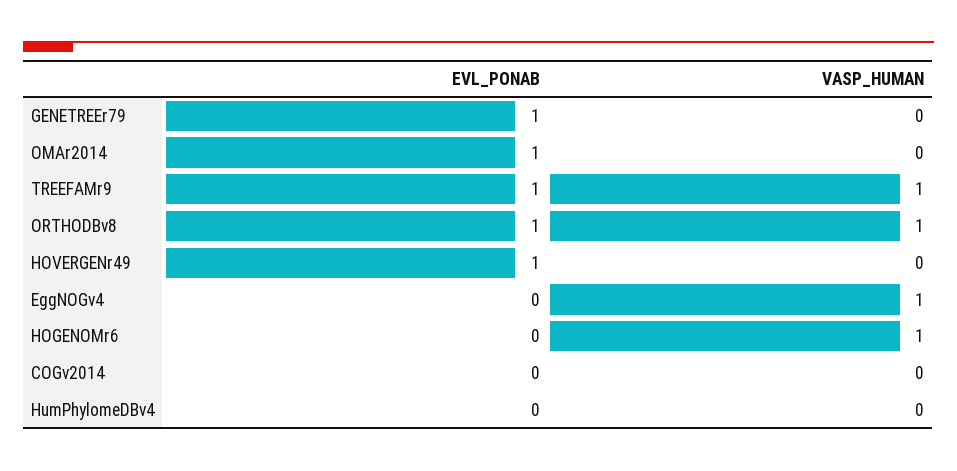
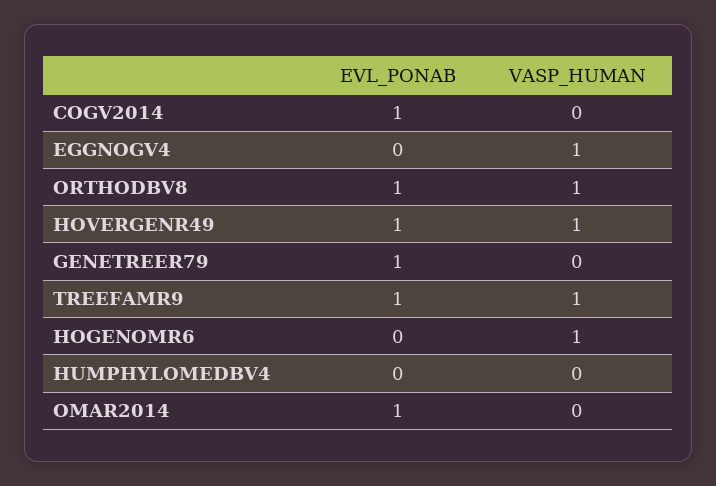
  {
    "EVL_PONAB": {
      "GENETREEr79": 1,
      "OMAr2014": 1,
      "TREEFAMr9": 1,
      "ORTHODBv8": 1,
      "HOVERGENr49": 1,
      "EggNOGv4": 0,
      "HOGENOMr6": 0,
-     "COGv2014": 0,
+     "COGv2014": 1,
      "HumPhylomeDBv4": 0
    },
    "VASP_HUMAN": {
      "GENETREEr79": 0,
      "OMAr2014": 0,
      "TREEFAMr9": 1,
      "ORTHODBv8": 1,
-     "HOVERGENr49": 0,
+     "HOVERGENr49": 1,
      "EggNOGv4": 1,
      "HOGENOMr6": 1,
      "COGv2014": 0,
      "HumPhylomeDBv4": 0
    }
  }

